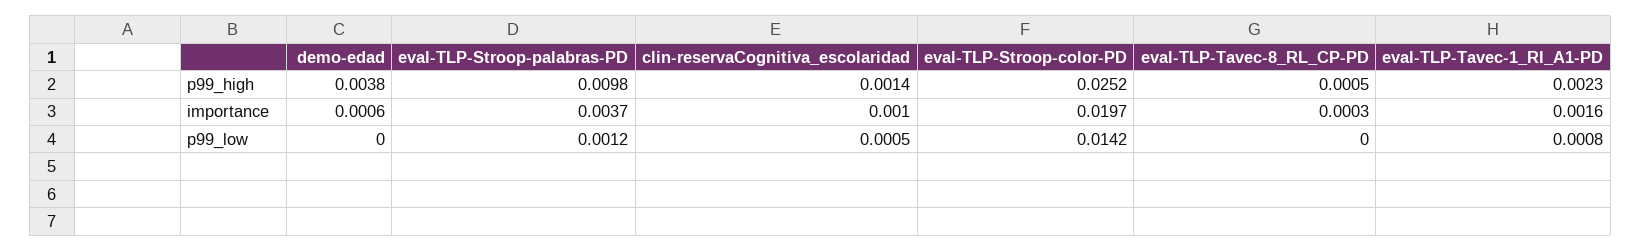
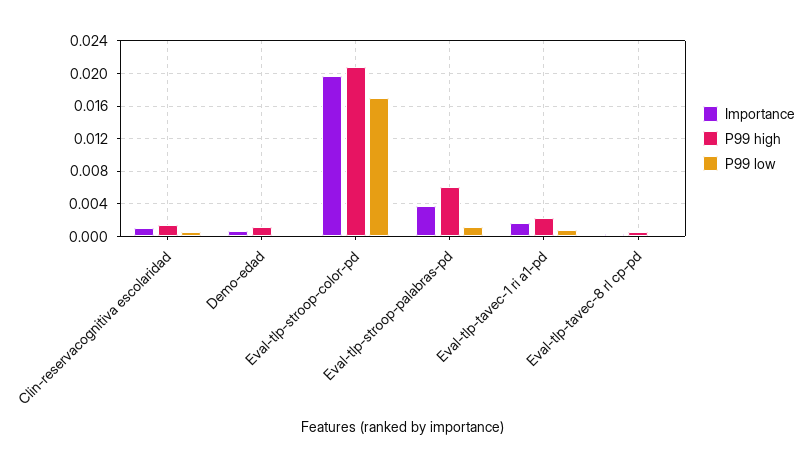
  {
    "p99_high": {
-     "demo-edad": 0.0038,
+     "demo-edad": 0.001,
-     "eval-TLP-Stroop-palabras-PD": 0.0098,
+     "eval-TLP-Stroop-palabras-PD": 0.006,
      "clin-reservaCognitiva_escolaridad": 0.0014,
-     "eval-TLP-Stroop-color-PD": 0.0252,
+     "eval-TLP-Stroop-color-PD": 0.021,
      "eval-TLP-Tavec-8_RL_CP-PD": 0.0005,
      "eval-TLP-Tavec-1_RI_A1-PD": 0.0023
    },
    "importance": {
      "demo-edad": 0.0006,
      "eval-TLP-Stroop-palabras-PD": 0.0037,
      "clin-reservaCognitiva_escolaridad": 0.001,
      "eval-TLP-Stroop-color-PD": 0.0197,
      "eval-TLP-Tavec-8_RL_CP-PD": 0.0003,
      "eval-TLP-Tavec-1_RI_A1-PD": 0.0016
    },
    "p99_low": {
      "demo-edad": 0,
      "eval-TLP-Stroop-palabras-PD": 0.0012,
      "clin-reservaCognitiva_escolaridad": 0.0005,
-     "eval-TLP-Stroop-color-PD": 0.0142,
+     "eval-TLP-Stroop-color-PD": 0.017,
      "eval-TLP-Tavec-8_RL_CP-PD": 0,
      "eval-TLP-Tavec-1_RI_A1-PD": 0.0008
    }
  }

